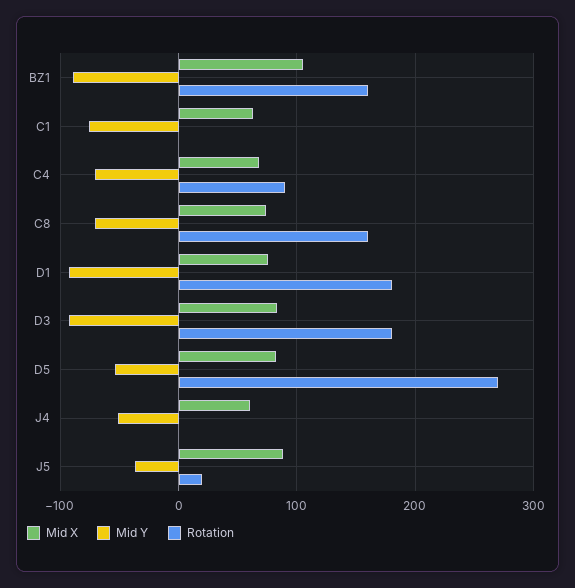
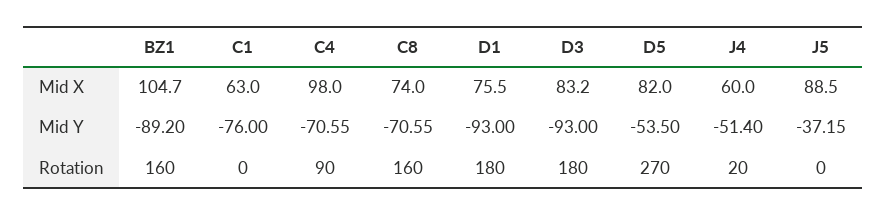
  {
    "Mid X": {
      "BZ1": 104.7,
      "C1": 63,
-     "C4": 70,
+     "C4": 98,
      "C8": 74,
      "D1": 75.5,
      "D3": 83.2,
      "D5": 82,
      "J4": 60,
      "J5": 88.5
    },
    "Mid Y": {
      "BZ1": -89.2,
      "C1": -76,
      "C4": -70.55,
      "C8": -70.55,
      "D1": -93,
      "D3": -93,
      "D5": -53.5,
      "J4": -51.4,
      "J5": -37.15
    },
    "Rotation": {
      "BZ1": 160,
      "C1": 0,
      "C4": 90,
      "C8": 160,
      "D1": 180,
      "D3": 180,
      "D5": 270,
-     "J4": 0,
+     "J4": 20,
-     "J5": 20
+     "J5": 0
    }
  }

